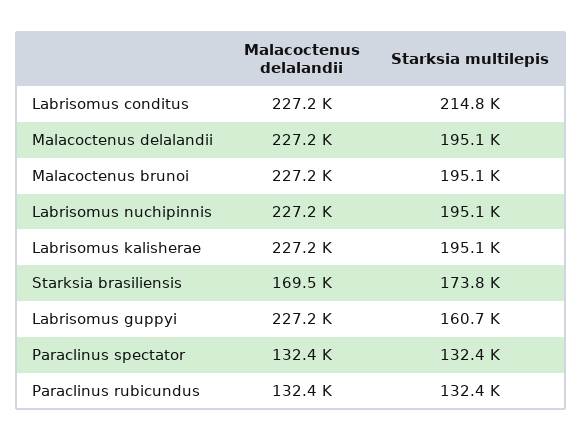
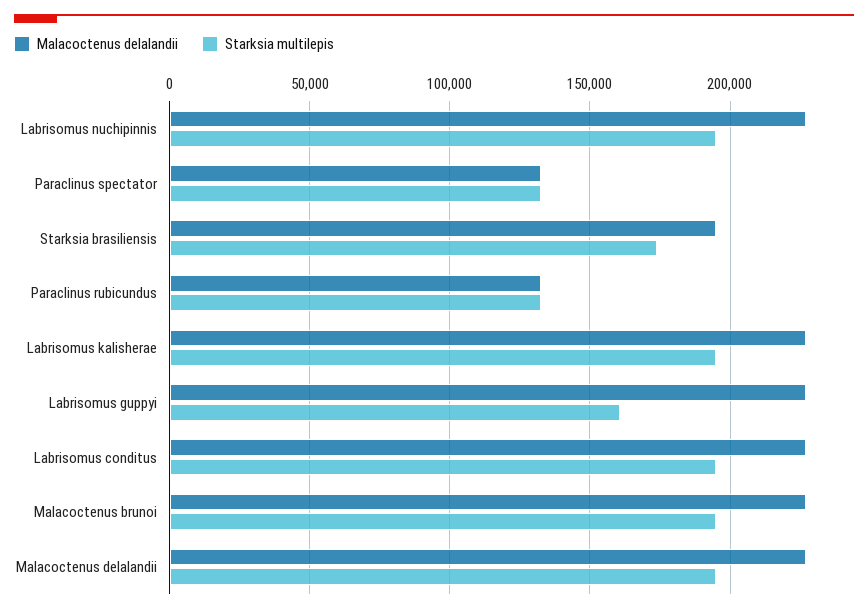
  {
    "Malacoctenus delalandii": {
      "Labrisomus conditus": 227200,
      "Malacoctenus delalandii": 227200,
      "Malacoctenus brunoi": 227200,
      "Labrisomus nuchipinnis": 227200,
      "Labrisomus kalisherae": 227200,
-     "Starksia brasiliensis": 169500,
+     "Starksia brasiliensis": 195000,
      "Labrisomus guppyi": 227200,
      "Paraclinus spectator": 132400,
      "Paraclinus rubicundus": 132400
    },
    "Starksia multilepis": {
-     "Labrisomus conditus": 214800,
+     "Labrisomus conditus": 195000,
      "Malacoctenus delalandii": 195100,
      "Malacoctenus brunoi": 195100,
      "Labrisomus nuchipinnis": 195100,
      "Labrisomus kalisherae": 195100,
      "Starksia brasiliensis": 173800,
      "Labrisomus guppyi": 160700,
      "Paraclinus spectator": 132400,
      "Paraclinus rubicundus": 132400
    }
  }

